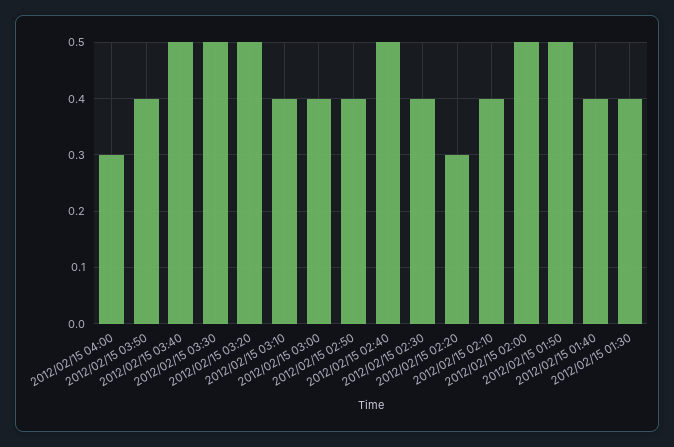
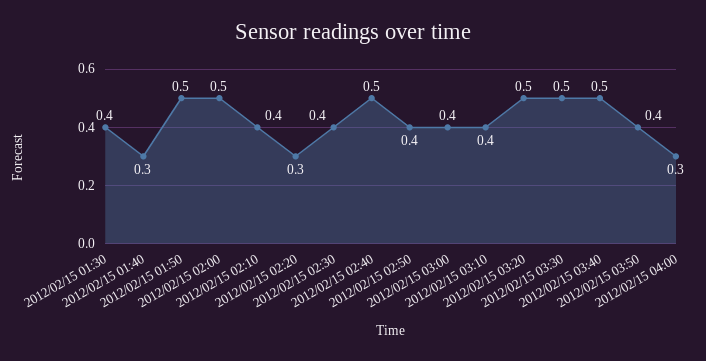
  {
    "2012/02/15 04:00": 0.3,
    "2012/02/15 03:50": 0.4,
    "2012/02/15 03:40": 0.5,
    "2012/02/15 03:30": 0.5,
    "2012/02/15 03:20": 0.5,
    "2012/02/15 03:10": 0.4,
    "2012/02/15 03:00": 0.4,
    "2012/02/15 02:50": 0.4,
    "2012/02/15 02:40": 0.5,
    "2012/02/15 02:30": 0.4,
    "2012/02/15 02:20": 0.3,
    "2012/02/15 02:10": 0.4,
    "2012/02/15 02:00": 0.5,
    "2012/02/15 01:50": 0.5,
-   "2012/02/15 01:40": 0.4,
+   "2012/02/15 01:40": 0.3,
    "2012/02/15 01:30": 0.4
  }

